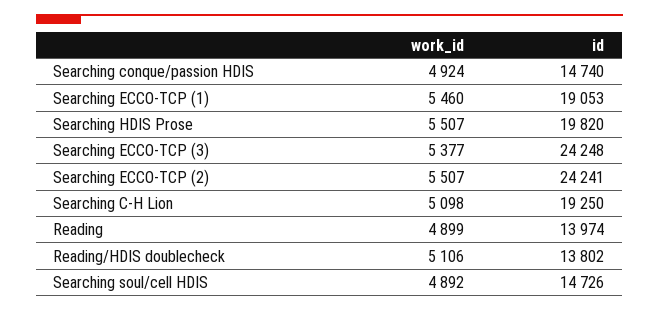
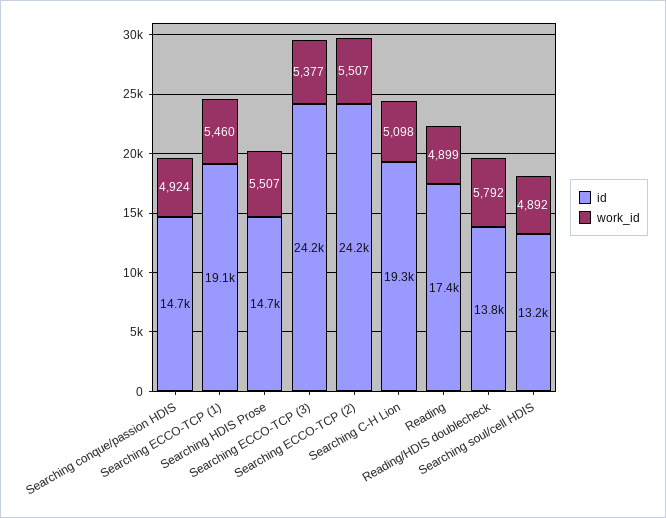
  {
    "work_id": {
      "Searching conque/passion HDIS": 4924,
      "Searching ECCO-TCP (1)": 5460,
      "Searching HDIS Prose": 5507,
      "Searching ECCO-TCP (3)": 5377,
      "Searching ECCO-TCP (2)": 5507,
      "Searching C-H Lion": 5098,
      "Reading": 4899,
-     "Reading/HDIS doublecheck": 5106,
+     "Reading/HDIS doublecheck": 5792,
      "Searching soul/cell HDIS": 4892
    },
    "id": {
      "Searching conque/passion HDIS": 14740,
      "Searching ECCO-TCP (1)": 19053,
-     "Searching HDIS Prose": 19820,
+     "Searching HDIS Prose": 14700,
      "Searching ECCO-TCP (3)": 24248,
      "Searching ECCO-TCP (2)": 24241,
      "Searching C-H Lion": 19250,
-     "Reading": 13974,
+     "Reading": 17400,
      "Reading/HDIS doublecheck": 13802,
-     "Searching soul/cell HDIS": 14726
+     "Searching soul/cell HDIS": 13200
    }
  }

